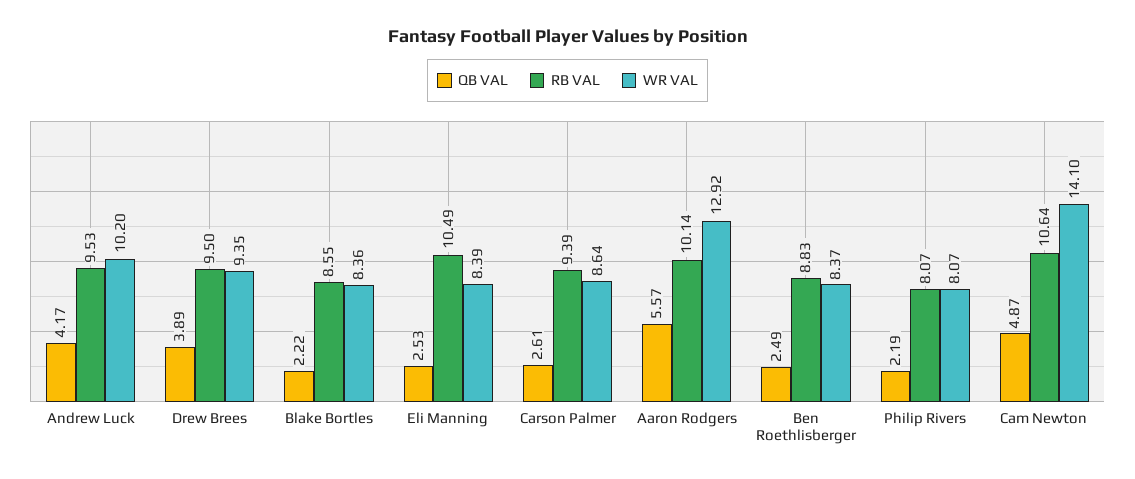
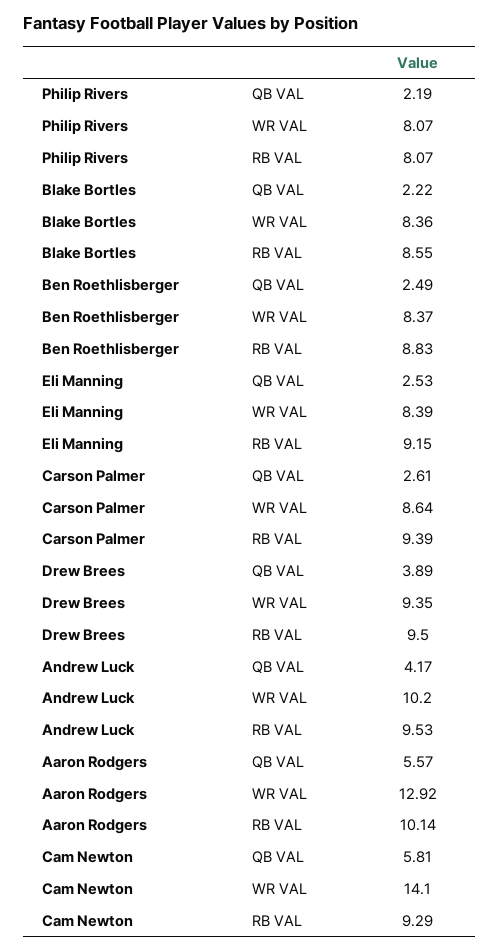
  {
    "QB VAL": {
      "Andrew Luck": 4.17,
      "Drew Brees": 3.89,
      "Blake Bortles": 2.22,
      "Eli Manning": 2.53,
      "Carson Palmer": 2.61,
      "Aaron Rodgers": 5.57,
      "Ben Roethlisberger": 2.49,
      "Philip Rivers": 2.19,
-     "Cam Newton": 4.87
+     "Cam Newton": 5.81
    },
    "RB VAL": {
      "Andrew Luck": 9.53,
      "Drew Brees": 9.5,
      "Blake Bortles": 8.55,
-     "Eli Manning": 10.49,
+     "Eli Manning": 9.15,
      "Carson Palmer": 9.39,
      "Aaron Rodgers": 10.14,
      "Ben Roethlisberger": 8.83,
      "Philip Rivers": 8.07,
-     "Cam Newton": 10.64
+     "Cam Newton": 9.29
    },
    "WR VAL": {
      "Andrew Luck": 10.2,
      "Drew Brees": 9.35,
      "Blake Bortles": 8.36,
      "Eli Manning": 8.39,
      "Carson Palmer": 8.64,
      "Aaron Rodgers": 12.92,
      "Ben Roethlisberger": 8.37,
      "Philip Rivers": 8.07,
      "Cam Newton": 14.1
    }
  }

